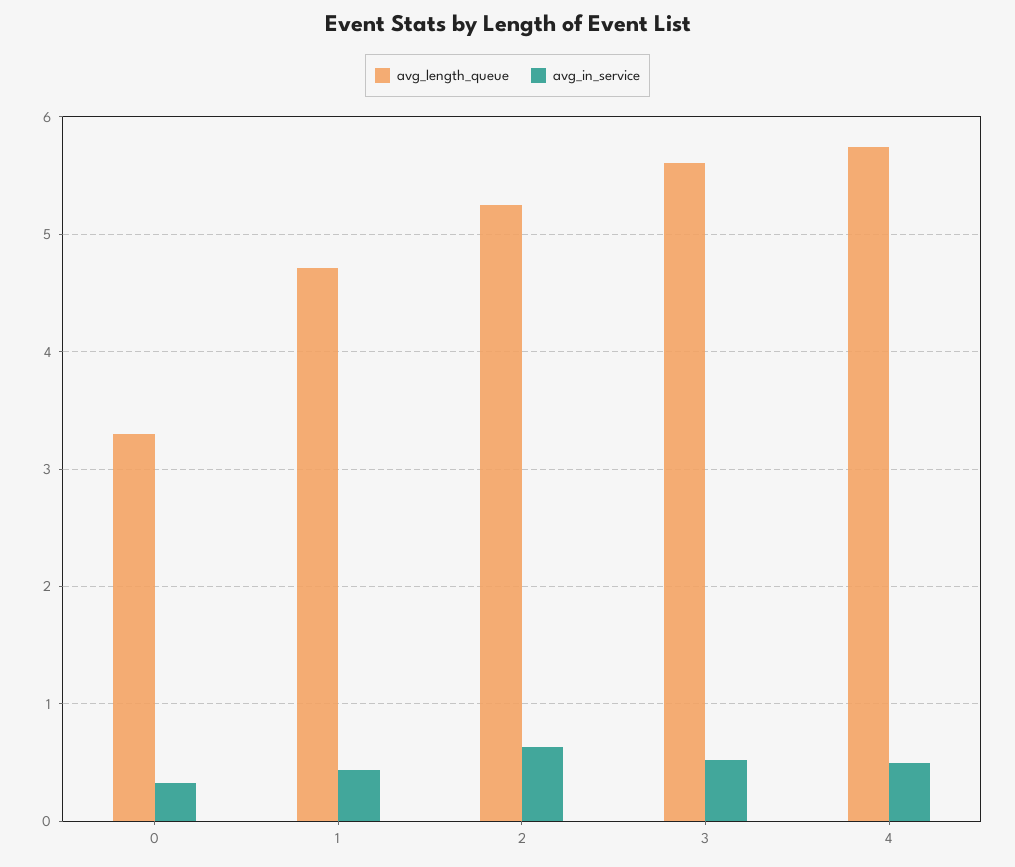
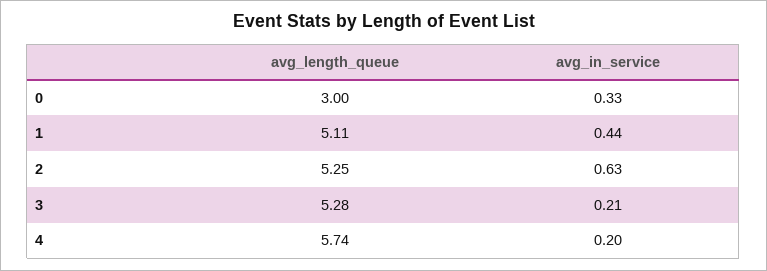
  {
    "avg_length_queue": {
-     "0": 3.3,
+     "0": 3,
-     "1": 4.7,
+     "1": 5.11,
      "2": 5.25,
-     "3": 5.6,
+     "3": 5.28,
      "4": 5.74
    },
    "avg_in_service": {
      "0": 0.33,
      "1": 0.44,
      "2": 0.63,
-     "3": 0.5,
+     "3": 0.21,
-     "4": 0.5
+     "4": 0.2
    }
  }

